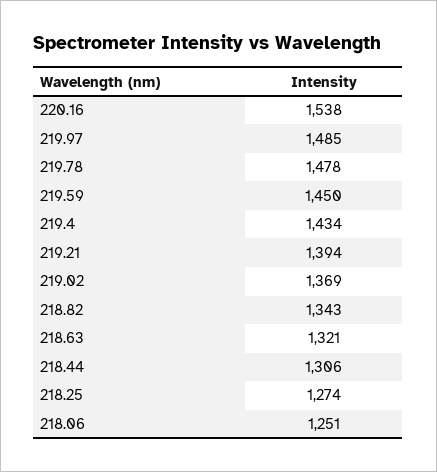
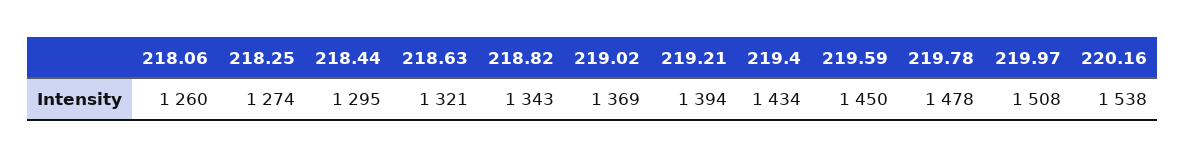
  {
    "220.16": 1538,
-   "219.97": 1485,
+   "219.97": 1508,
    "219.78": 1478,
    "219.59": 1450,
    "219.4": 1434,
    "219.21": 1394,
    "219.02": 1369,
    "218.82": 1343,
    "218.63": 1321,
-   "218.44": 1306,
+   "218.44": 1295,
    "218.25": 1274,
-   "218.06": 1251
+   "218.06": 1260
  }

